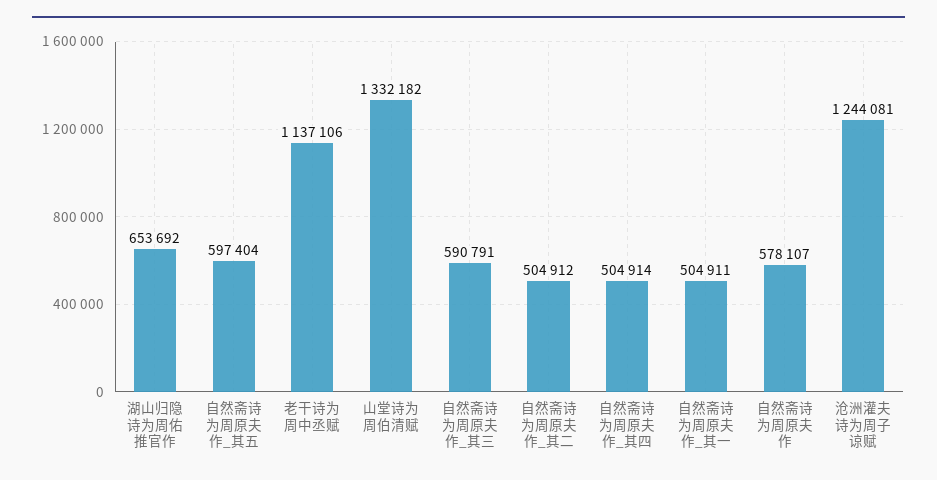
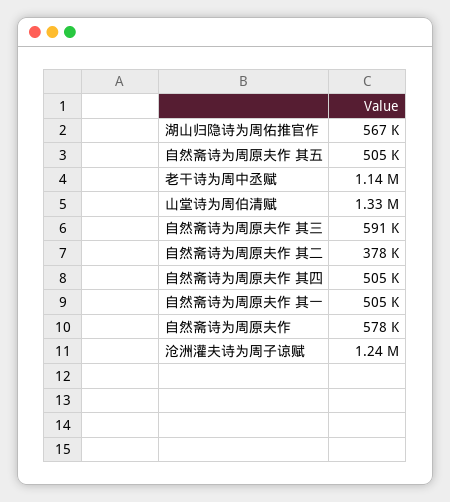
  {
-   "湖山归隐诗为周佑推官作": 653692,
+   "湖山归隐诗为周佑推官作": 567000,
-   "自然斋诗为周原夫作_其五": 597404,
+   "自然斋诗为周原夫作_其五": 505000,
    "老干诗为周中丞赋": 1137106,
    "山堂诗为周伯清赋": 1332182,
    "自然斋诗为周原夫作_其三": 590791,
-   "自然斋诗为周原夫作_其二": 504912,
+   "自然斋诗为周原夫作_其二": 378000,
    "自然斋诗为周原夫作_其四": 504914,
    "自然斋诗为周原夫作_其一": 504911,
    "自然斋诗为周原夫作": 578107,
    "沧洲灌夫诗为周子谅赋": 1244081
  }

